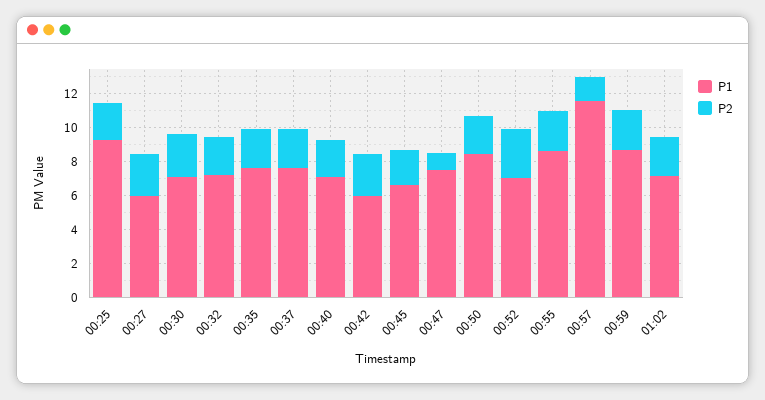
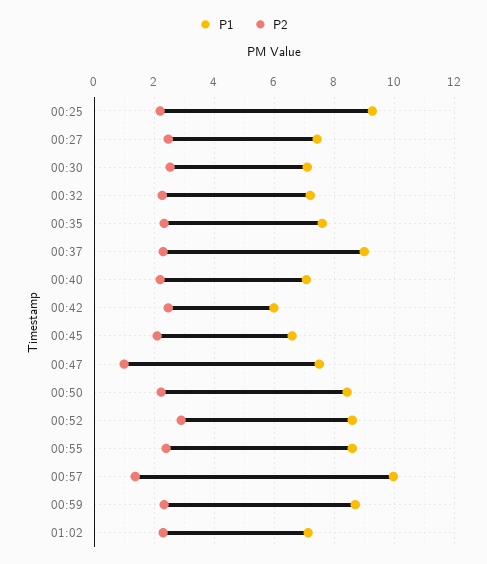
  {
    "P1": {
      "00:25": 9.2,
-     "00:27": 6,
+     "00:27": 7.4,
      "00:30": 7.2,
      "00:32": 7.2,
      "00:35": 7.6,
-     "00:37": 7.5,
+     "00:37": 9,
      "00:40": 7,
      "00:42": 6,
      "00:45": 6.6,
      "00:47": 7.6,
      "00:50": 8.4,
-     "00:52": 7,
+     "00:52": 8.6,
      "00:55": 8.6,
-     "00:57": 11.5,
+     "00:57": 10,
      "00:59": 8.8,
      "01:02": 7.2
    },
    "P2": {
      "00:25": 2.2,
      "00:27": 2.4,
      "00:30": 2.6,
      "00:32": 2.2,
      "00:35": 2.4,
      "00:37": 2.4,
      "00:40": 2.2,
      "00:42": 2.4,
      "00:45": 2.2,
      "00:47": 1,
      "00:50": 2.2,
      "00:52": 3,
      "00:55": 2.4,
      "00:57": 1.4,
      "00:59": 2.4,
      "01:02": 2.4
    }
  }

